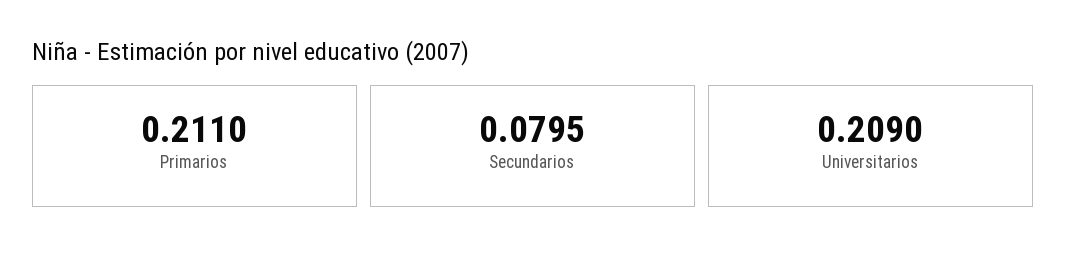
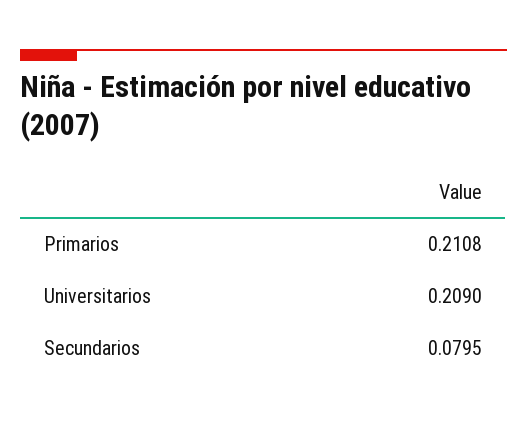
  {
-   "Primarios": 0.211,
+   "Primarios": 0.2108,
    "Secundarios": 0.0795,
    "Universitarios": 0.209
  }

